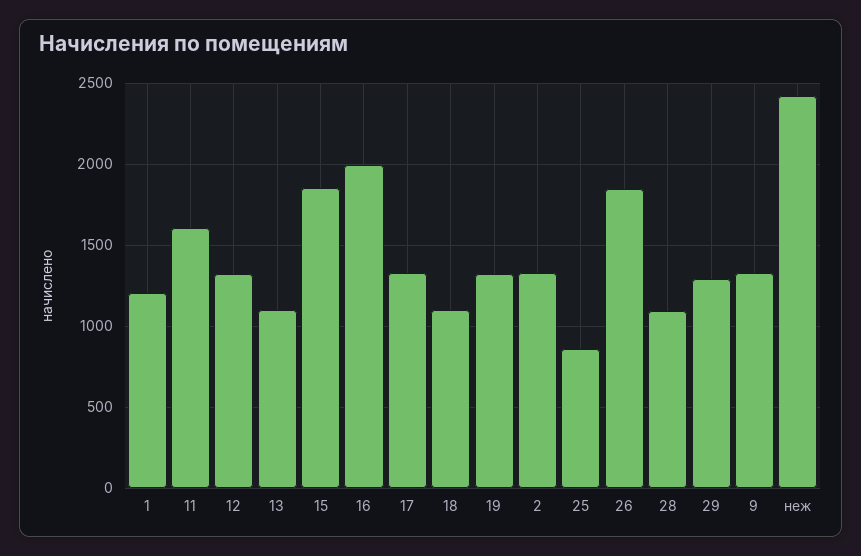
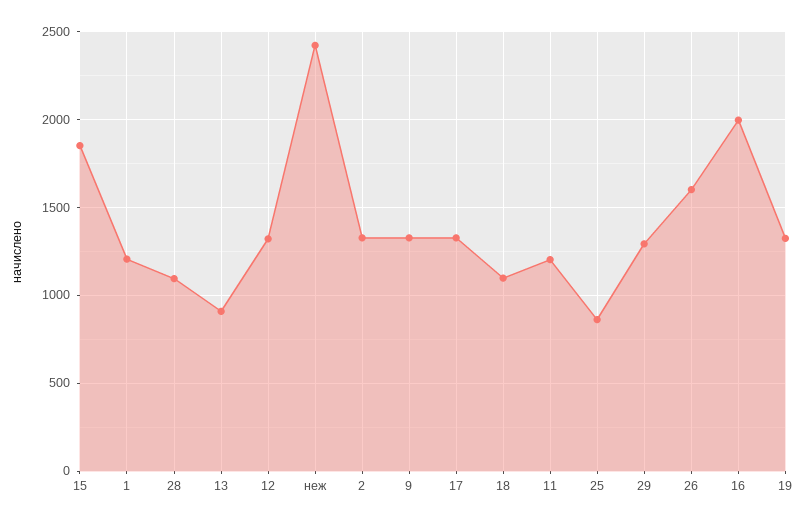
  {
    "1": 1200,
-   "11": 1600,
+   "11": 1200,
    "12": 1300,
-   "13": 1100,
+   "13": 900,
    "15": 1850,
    "16": 2000,
    "17": 1350,
    "18": 1100,
    "19": 1300,
    "2": 1350,
    "25": 850,
-   "26": 1850,
+   "26": 1600,
    "28": 1100,
    "29": 1300,
    "9": 1350,
    "неж": 2400
  }

